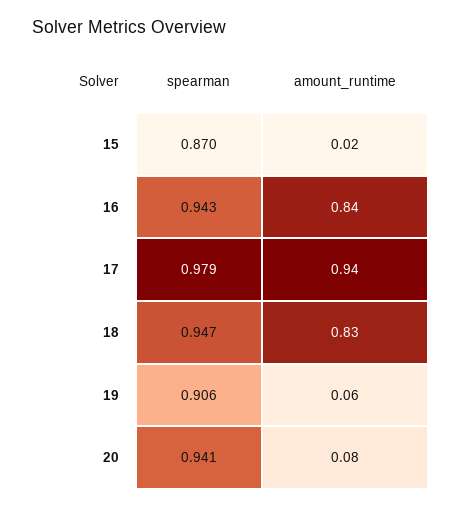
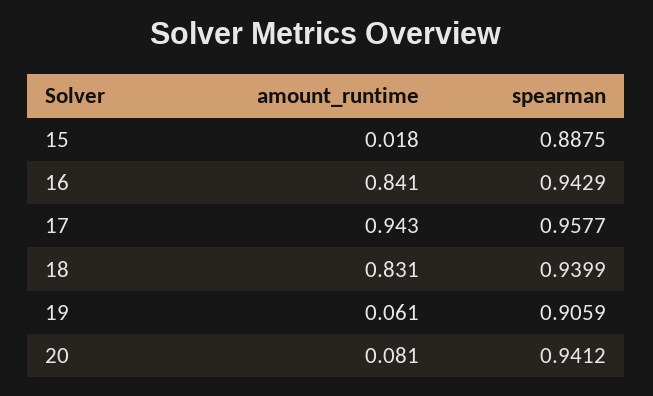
  {
    "spearman": {
-     "15": 0.87,
+     "15": 0.8875,
      "16": 0.9429,
-     "17": 0.979,
+     "17": 0.9577,
-     "18": 0.947,
+     "18": 0.9399,
      "19": 0.9059,
      "20": 0.9412
    },
    "amount_runtime": {
      "15": 0.018,
      "16": 0.841,
      "17": 0.943,
      "18": 0.831,
      "19": 0.061,
      "20": 0.081
    }
  }

